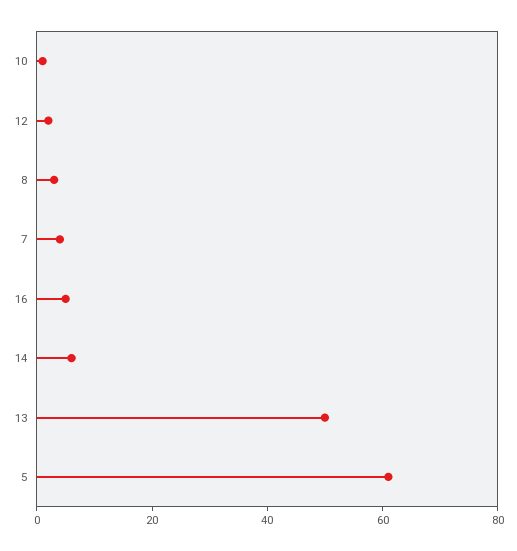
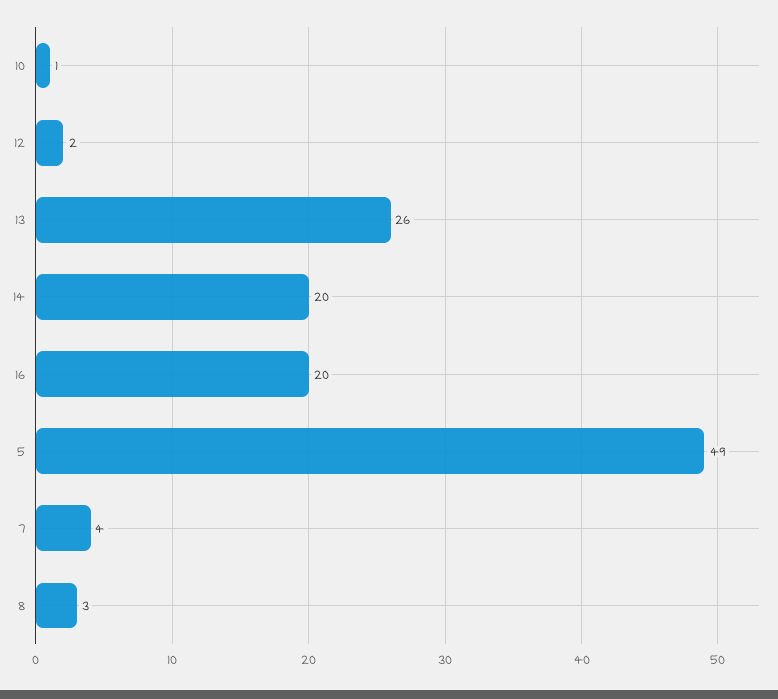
  {
    "10": 1,
    "12": 2,
    "8": 3,
    "7": 4,
-   "16": 5,
+   "16": 20,
-   "14": 5,
+   "14": 20,
-   "13": 50,
+   "13": 26,
-   "5": 60
+   "5": 49
  }

